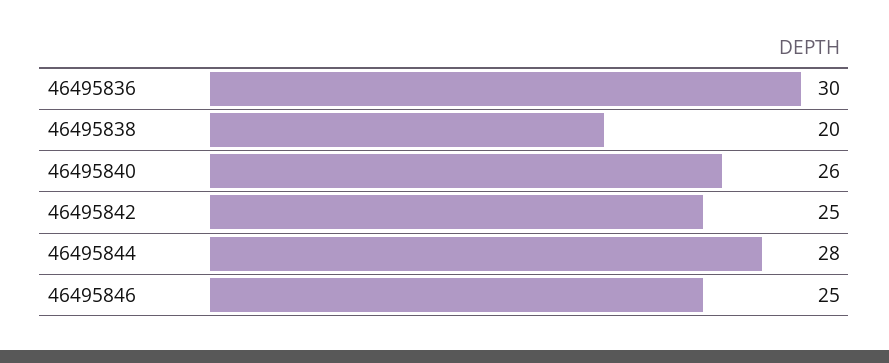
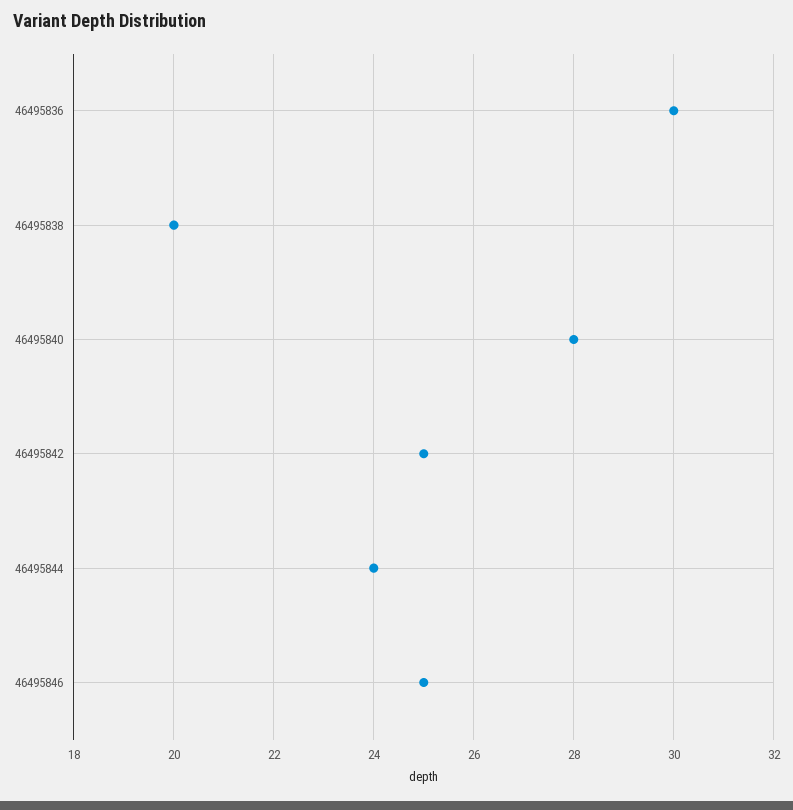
  {
    "46495836": 30,
    "46495838": 20,
-   "46495840": 26,
+   "46495840": 28,
    "46495842": 25,
-   "46495844": 28,
+   "46495844": 24,
    "46495846": 25
  }

